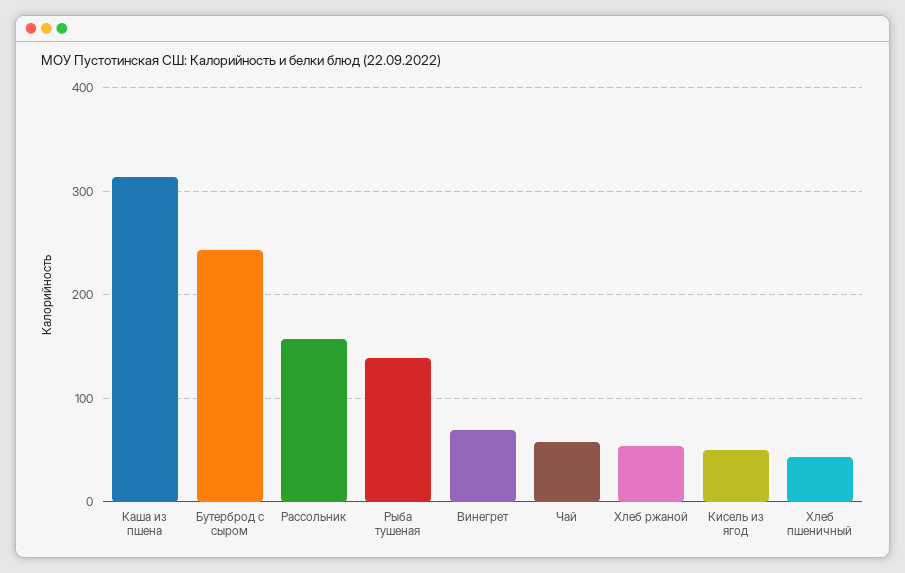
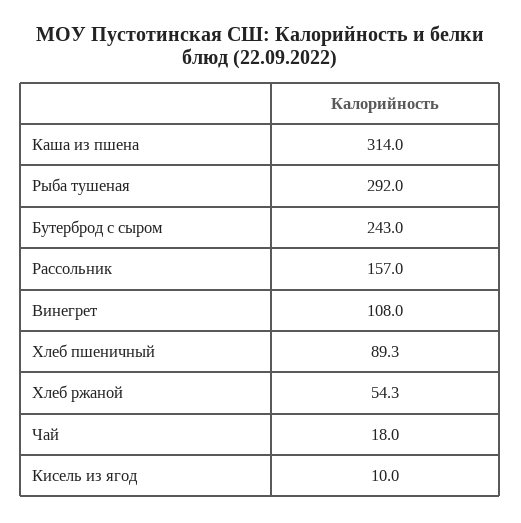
  {
    "Каша из пшена": 314,
    "Бутерброд с сыром": 243,
    "Рассольник": 157,
-   "Рыба тушеная": 140,
+   "Рыба тушеная": 292,
-   "Винегрет": 70,
+   "Винегрет": 108,
-   "Чай": 60,
+   "Чай": 18,
    "Хлеб ржаной": 54.3,
-   "Кисель из ягод": 50,
+   "Кисель из ягод": 10,
-   "Хлеб пшеничный": 40
+   "Хлеб пшеничный": 89.3
  }

